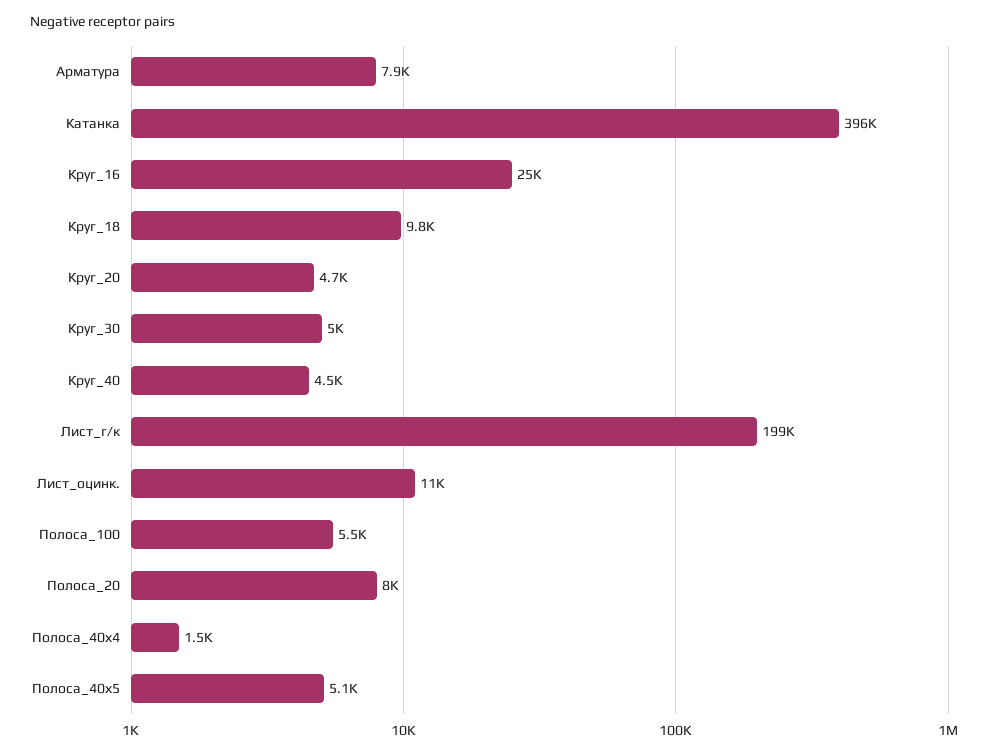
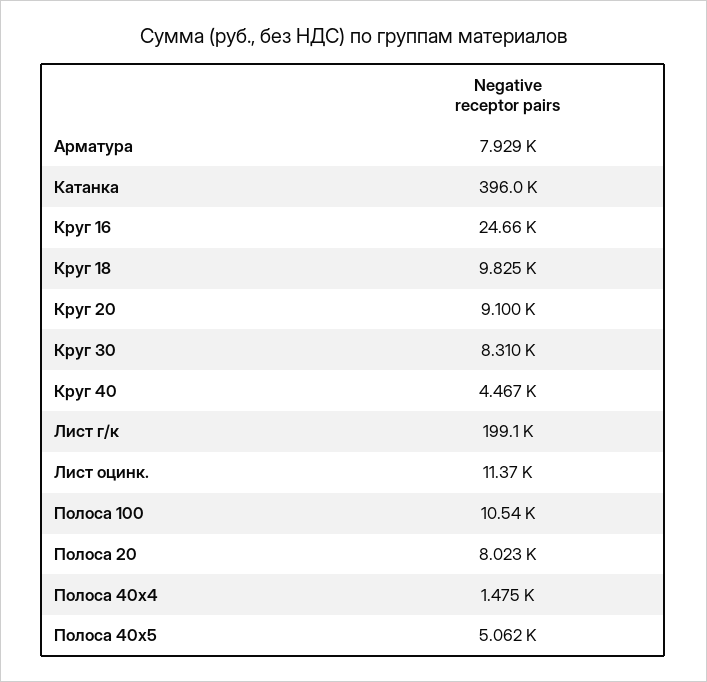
  {
    "Арматура": 7929,
    "Катанка": 396000,
    "Круг_16": 24660,
    "Круг_18": 9825,
-   "Круг_20": 4700,
+   "Круг_20": 9100,
-   "Круг_30": 5000,
+   "Круг_30": 8310,
    "Круг_40": 4467,
    "Лист_г/к": 199100,
    "Лист_оцинк.": 11370,
-   "Полоса_100": 5500,
+   "Полоса_100": 10540,
    "Полоса_20": 8023,
    "Полоса_40х4": 1475,
    "Полоса_40х5": 5062
  }

